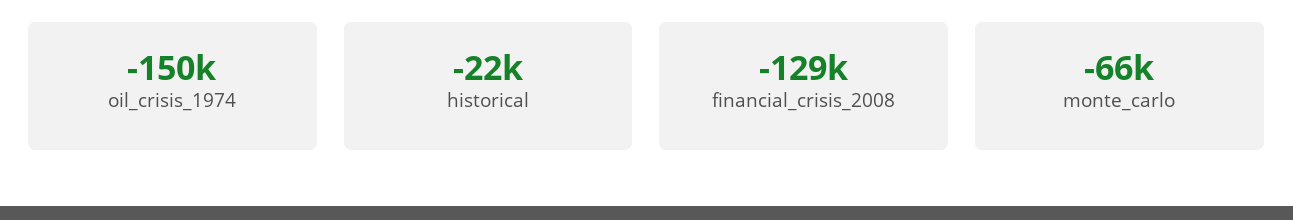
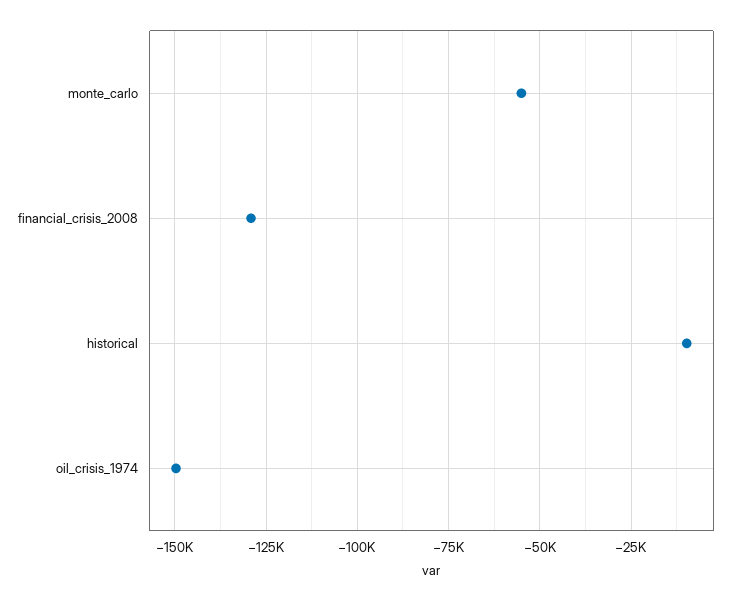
  {
    "oil_crisis_1974": -150000,
-   "historical": -22000,
+   "historical": -10000,
    "financial_crisis_2008": -129000,
-   "monte_carlo": -66000
+   "monte_carlo": -55000
  }

